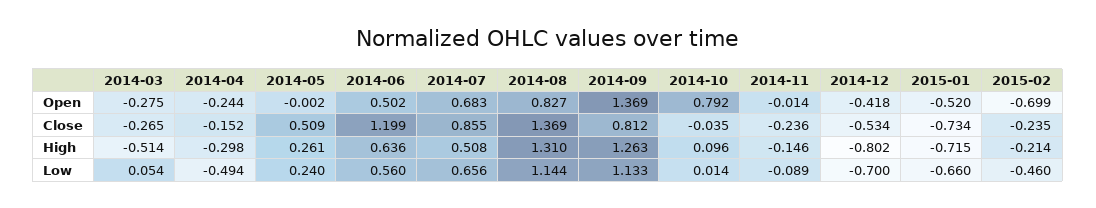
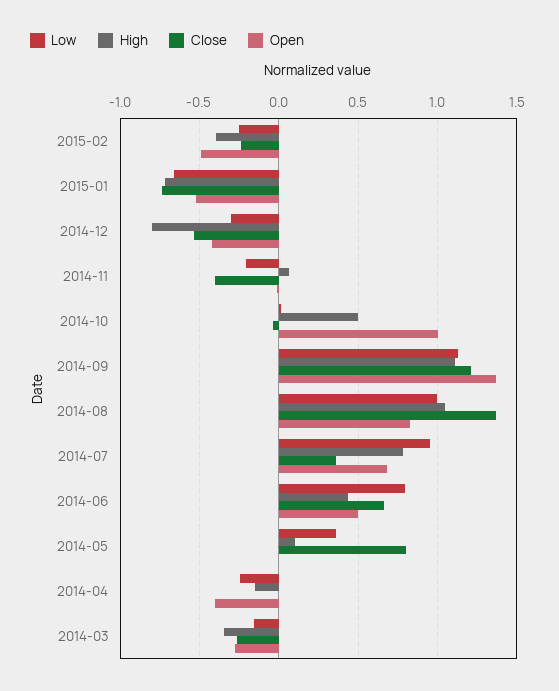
  {
    "Open": {
      "2014-03": -0.275,
-     "2014-04": -0.244,
+     "2014-04": -0.4,
      "2014-05": -0.002,
      "2014-06": 0.502,
      "2014-07": 0.683,
      "2014-08": 0.827,
      "2014-09": 1.369,
-     "2014-10": 0.792,
+     "2014-10": 1,
      "2014-11": -0.014,
      "2014-12": -0.418,
      "2015-01": -0.52,
-     "2015-02": -0.699
+     "2015-02": -0.5
    },
    "Close": {
      "2014-03": -0.265,
-     "2014-04": -0.152,
+     "2014-04": 0,
-     "2014-05": 0.509,
+     "2014-05": 0.8,
-     "2014-06": 1.199,
+     "2014-06": 0.65,
-     "2014-07": 0.855,
+     "2014-07": 0.35,
      "2014-08": 1.369,
-     "2014-09": 0.812,
+     "2014-09": 1.2,
      "2014-10": -0.035,
-     "2014-11": -0.236,
+     "2014-11": -0.4,
      "2014-12": -0.534,
      "2015-01": -0.734,
      "2015-02": -0.235
    },
    "High": {
-     "2014-03": -0.514,
+     "2014-03": -0.35,
-     "2014-04": -0.298,
+     "2014-04": -0.15,
-     "2014-05": 0.261,
+     "2014-05": 0.1,
-     "2014-06": 0.636,
+     "2014-06": 0.45,
-     "2014-07": 0.508,
+     "2014-07": 0.8,
-     "2014-08": 1.31,
+     "2014-08": 1.05,
-     "2014-09": 1.263,
+     "2014-09": 1.1,
-     "2014-10": 0.096,
+     "2014-10": 0.5,
-     "2014-11": -0.146,
+     "2014-11": 0.05,
      "2014-12": -0.802,
      "2015-01": -0.715,
-     "2015-02": -0.214
+     "2015-02": -0.4
    },
    "Low": {
-     "2014-03": 0.054,
+     "2014-03": -0.15,
-     "2014-04": -0.494,
+     "2014-04": -0.25,
-     "2014-05": 0.24,
+     "2014-05": 0.35,
-     "2014-06": 0.56,
+     "2014-06": 0.8,
-     "2014-07": 0.656,
+     "2014-07": 0.95,
-     "2014-08": 1.144,
+     "2014-08": 1,
      "2014-09": 1.133,
      "2014-10": 0.014,
-     "2014-11": -0.089,
+     "2014-11": -0.2,
-     "2014-12": -0.7,
+     "2014-12": -0.3,
      "2015-01": -0.66,
-     "2015-02": -0.46
+     "2015-02": -0.25
    }
  }

